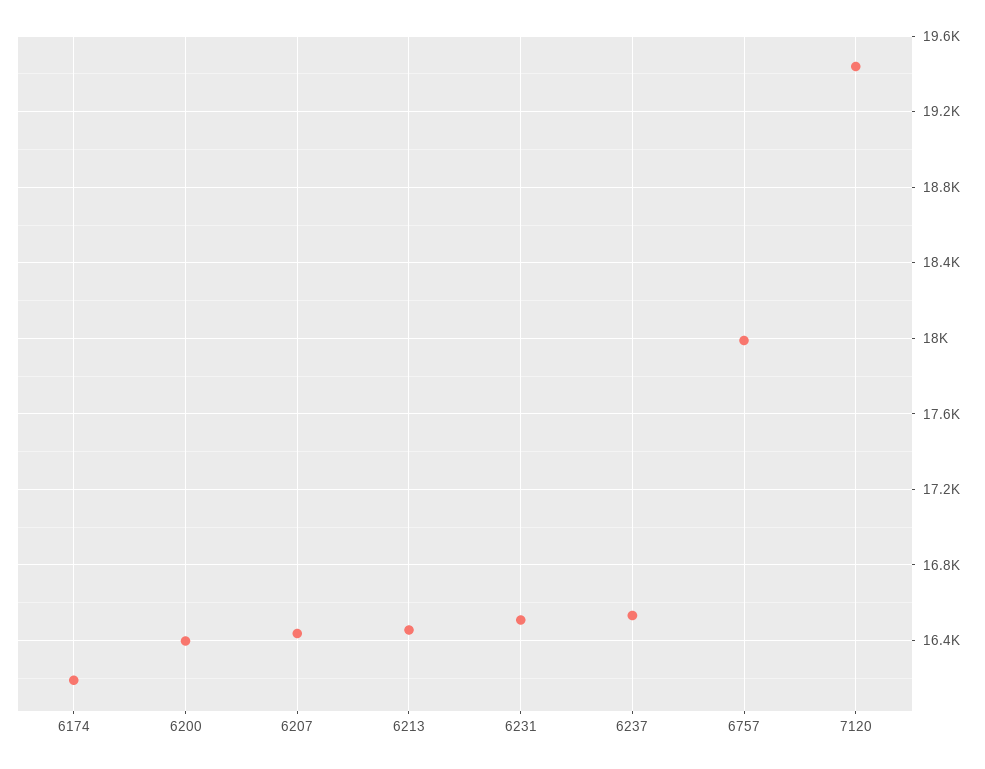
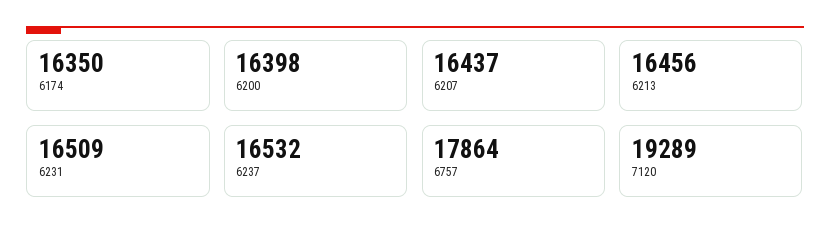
  {
-   "6174": 16200,
+   "6174": 16350,
    "6200": 16398,
    "6207": 16437,
    "6213": 16456,
    "6231": 16509,
    "6237": 16532,
-   "6757": 18000,
+   "6757": 17864,
-   "7120": 19450
+   "7120": 19289
  }

